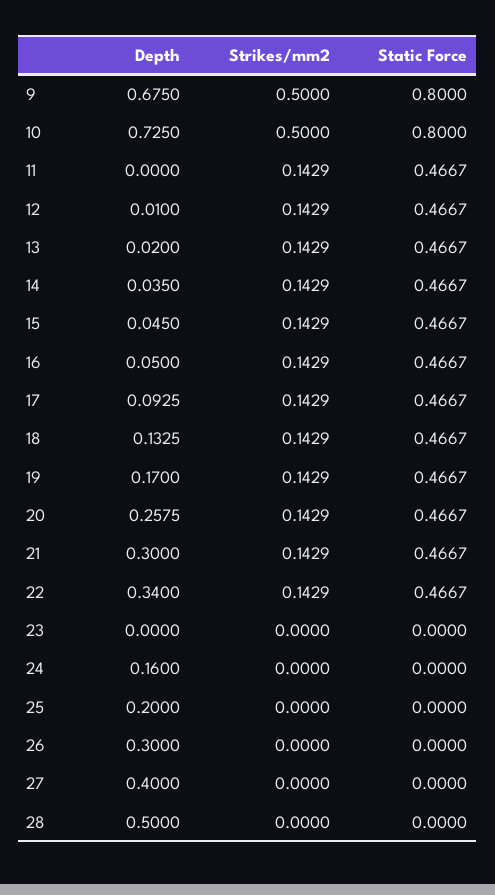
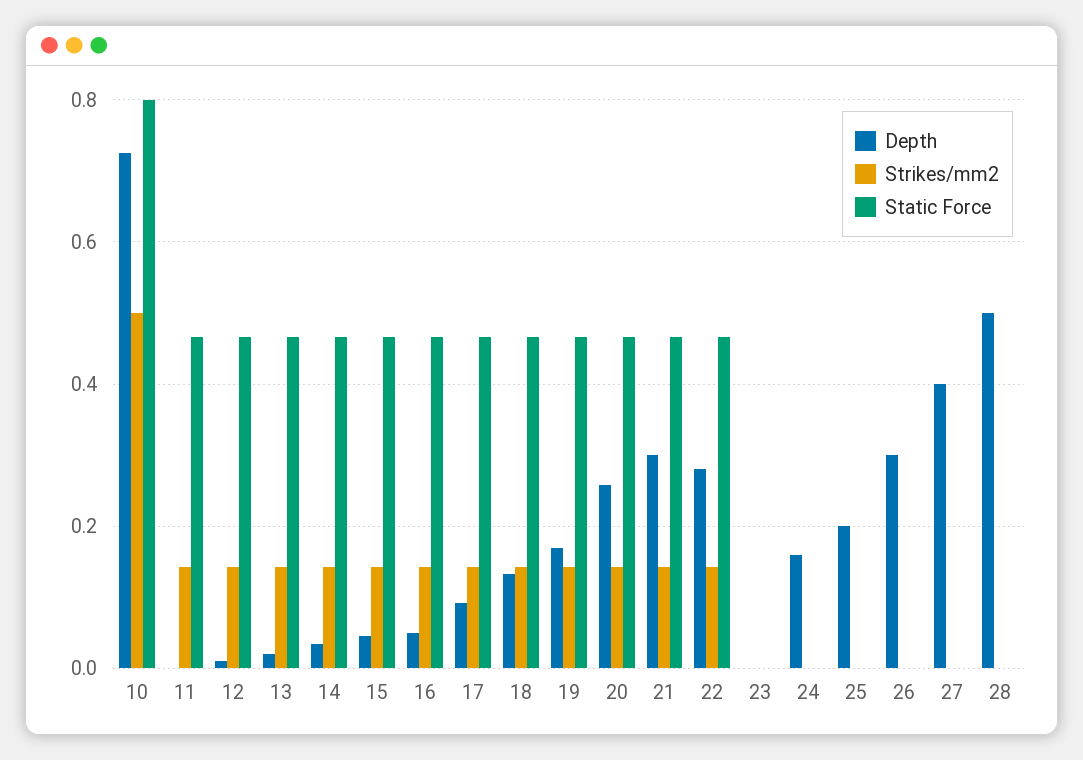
  {
    "Depth": {
-     "9": 0.675,
      "10": 0.725,
      "11": 0,
      "12": 0.01,
      "13": 0.02,
      "14": 0.035,
      "15": 0.045,
      "16": 0.05,
      "17": 0.0925,
      "18": 0.1325,
      "19": 0.17,
      "20": 0.2575,
      "21": 0.3,
-     "22": 0.34,
+     "22": 0.28,
      "23": 0,
      "24": 0.16,
      "25": 0.2,
      "26": 0.3,
      "27": 0.4,
      "28": 0.5
    },
    "Strikes/mm2": {
-     "9": 0.5,
      "10": 0.5,
      "11": 0.1429,
      "12": 0.1429,
      "13": 0.1429,
      "14": 0.1429,
      "15": 0.1429,
      "16": 0.1429,
      "17": 0.1429,
      "18": 0.1429,
      "19": 0.1429,
      "20": 0.1429,
      "21": 0.1429,
      "22": 0.1429,
      "23": 0,
      "24": 0,
      "25": 0,
      "26": 0,
      "27": 0,
      "28": 0
    },
    "Static Force": {
-     "9": 0.8,
      "10": 0.8,
      "11": 0.4667,
      "12": 0.4667,
      "13": 0.4667,
      "14": 0.4667,
      "15": 0.4667,
      "16": 0.4667,
      "17": 0.4667,
      "18": 0.4667,
      "19": 0.4667,
      "20": 0.4667,
      "21": 0.4667,
      "22": 0.4667,
      "23": 0,
      "24": 0,
      "25": 0,
      "26": 0,
      "27": 0,
      "28": 0
    }
  }

